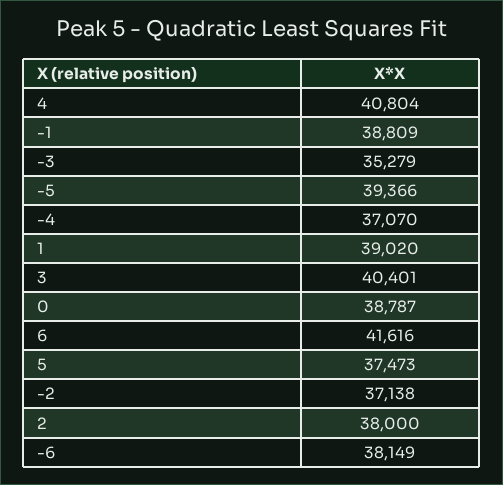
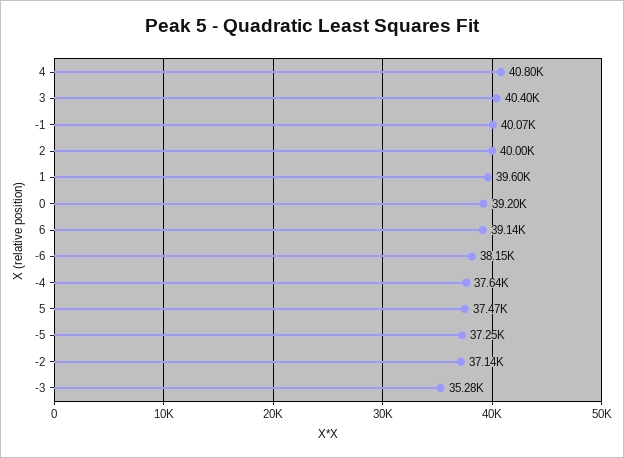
  {
    "4": 40804,
-   "-1": 38809,
+   "-1": 40070,
    "-3": 35279,
-   "-5": 39366,
+   "-5": 37250,
-   "-4": 37070,
+   "-4": 37640,
-   "1": 39020,
+   "1": 39600,
    "3": 40401,
-   "0": 38787,
+   "0": 39200,
-   "6": 41616,
+   "6": 39140,
    "5": 37473,
    "-2": 37138,
-   "2": 38000,
+   "2": 40000,
    "-6": 38149
  }

